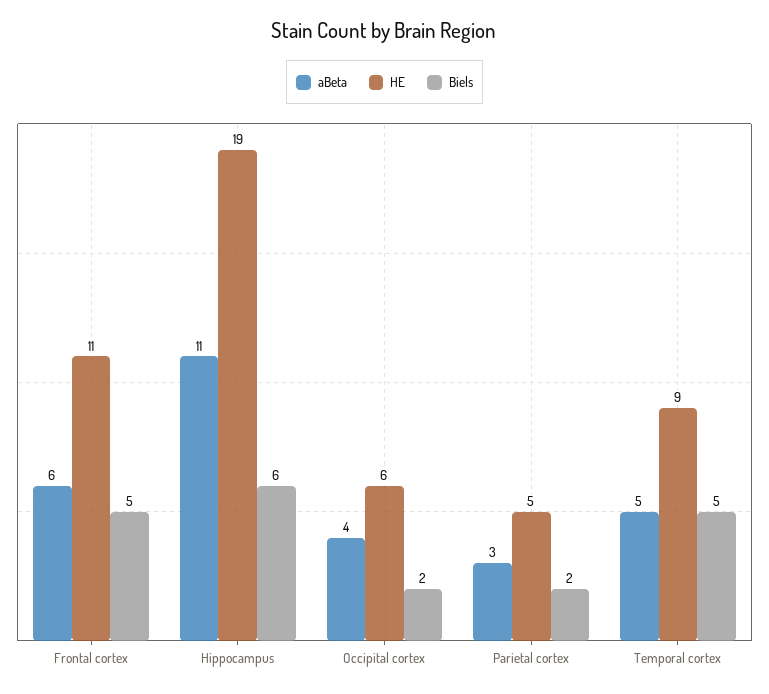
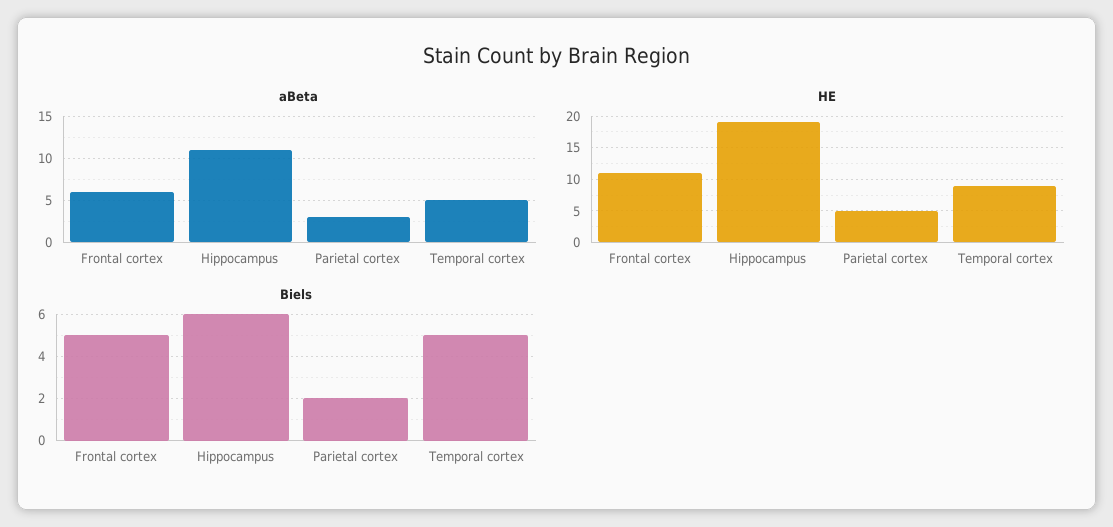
  {
    "aBeta": {
      "Frontal cortex": 6,
      "Hippocampus": 11,
-     "Occipital cortex": 4,
      "Parietal cortex": 3,
      "Temporal cortex": 5
    },
    "HE": {
      "Frontal cortex": 11,
      "Hippocampus": 19,
-     "Occipital cortex": 6,
      "Parietal cortex": 5,
      "Temporal cortex": 9
    },
    "Biels": {
      "Frontal cortex": 5,
      "Hippocampus": 6,
-     "Occipital cortex": 2,
      "Parietal cortex": 2,
      "Temporal cortex": 5
    }
  }

